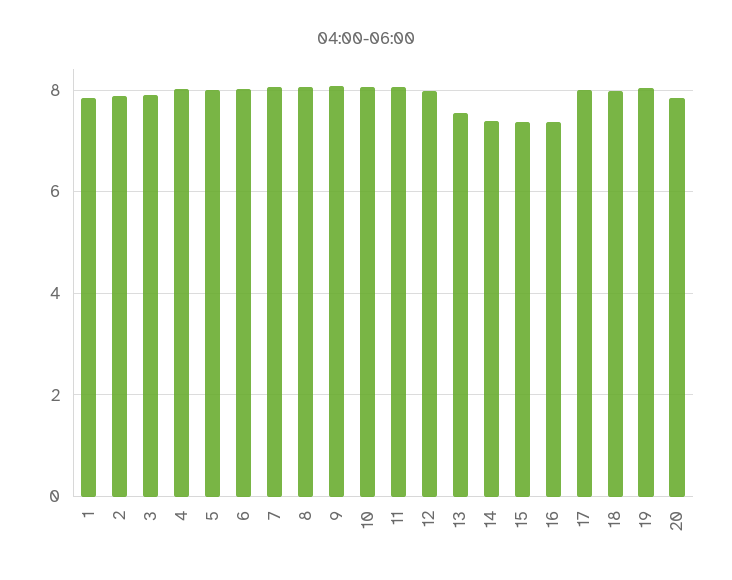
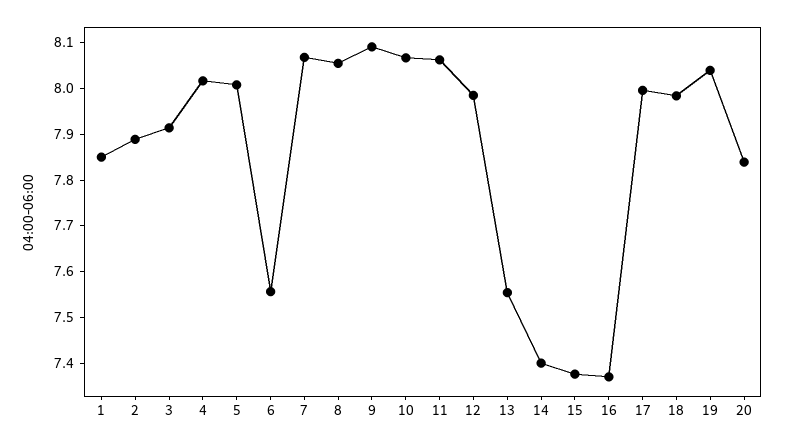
  {
    "1": 7.86,
    "2": 7.88,
    "3": 7.92,
    "4": 8.02,
    "5": 8,
-   "6": 8,
+   "6": 7.56,
    "7": 8.06,
    "8": 8.06,
    "9": 8.1,
    "10": 8.06,
    "11": 8.06,
    "12": 7.98,
    "13": 7.56,
    "14": 7.4,
    "15": 7.38,
    "16": 7.38,
    "17": 8,
    "18": 7.98,
    "19": 8.04,
    "20": 7.84
  }

